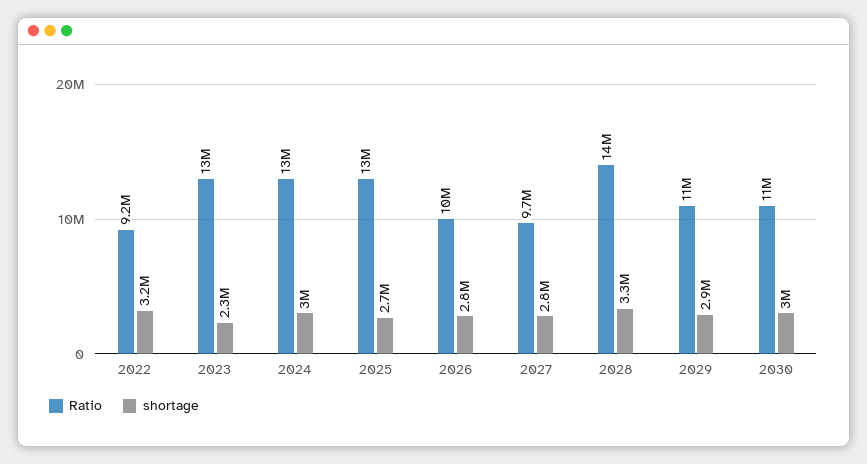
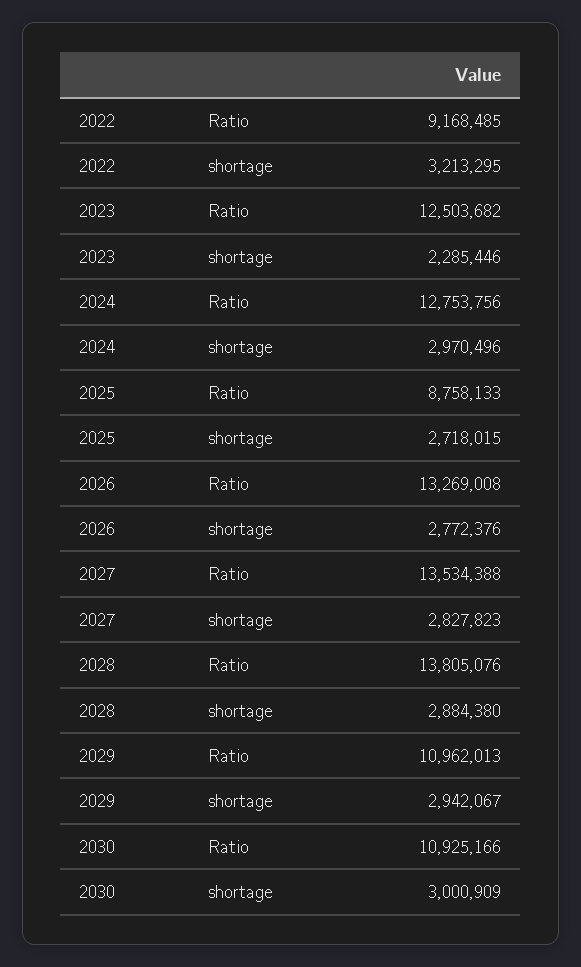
  {
    "Ratio": {
      "2022": 9168485,
      "2023": 12503682,
      "2024": 12753756,
-     "2025": 13000000,
+     "2025": 8758133,
-     "2026": 10000000,
+     "2026": 13269008,
-     "2027": 9700000,
+     "2027": 13534388,
      "2028": 13805076,
      "2029": 10962013,
      "2030": 10925166
    },
    "shortage": {
      "2022": 3213295,
      "2023": 2285446,
      "2024": 2970496,
      "2025": 2718015,
      "2026": 2772376,
      "2027": 2827823,
-     "2028": 3300000,
+     "2028": 2884380,
      "2029": 2942067,
      "2030": 3000909
    }
  }

